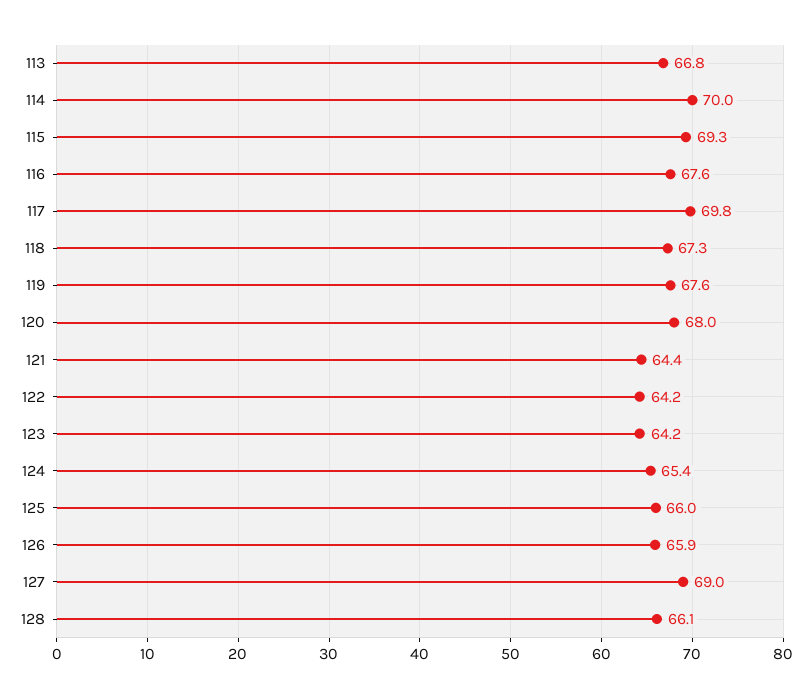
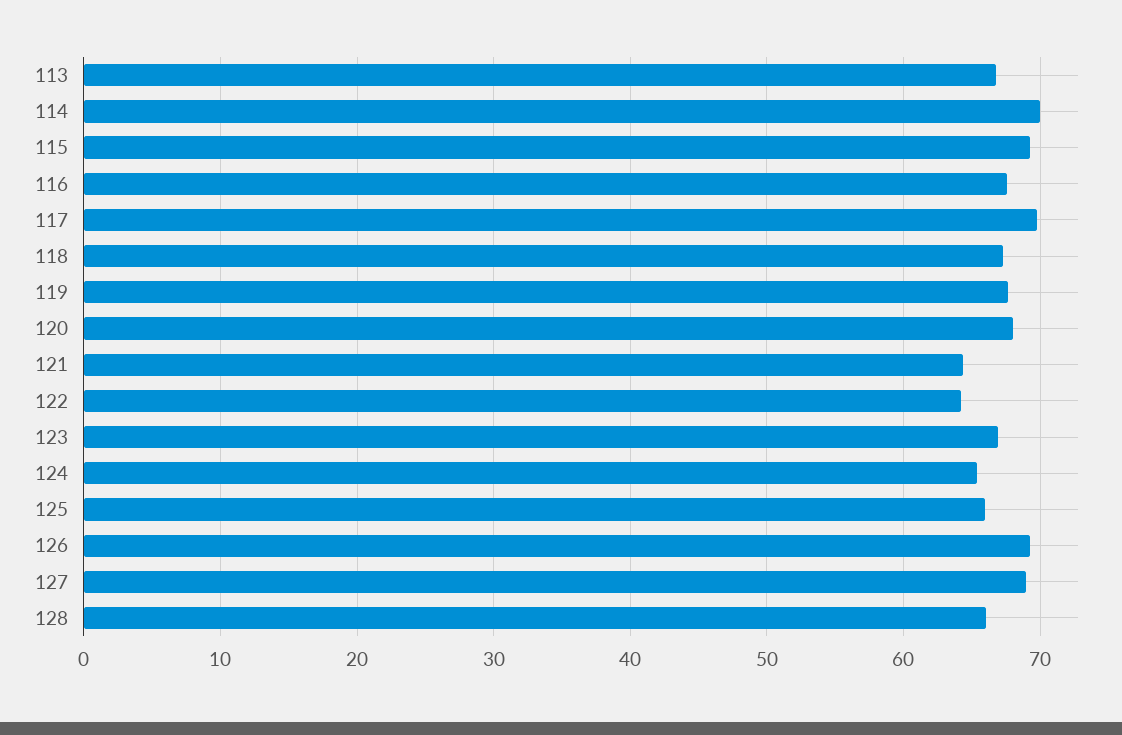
  {
    "113": 66.8,
    "114": 70,
    "115": 69.3,
    "116": 67.6,
    "117": 69.8,
    "118": 67.3,
    "119": 67.6,
    "120": 68,
    "121": 64.4,
    "122": 64.2,
-   "123": 64.2,
+   "123": 67,
    "124": 65.4,
    "125": 66,
-   "126": 65.9,
+   "126": 69,
    "127": 69,
    "128": 66.1
  }

